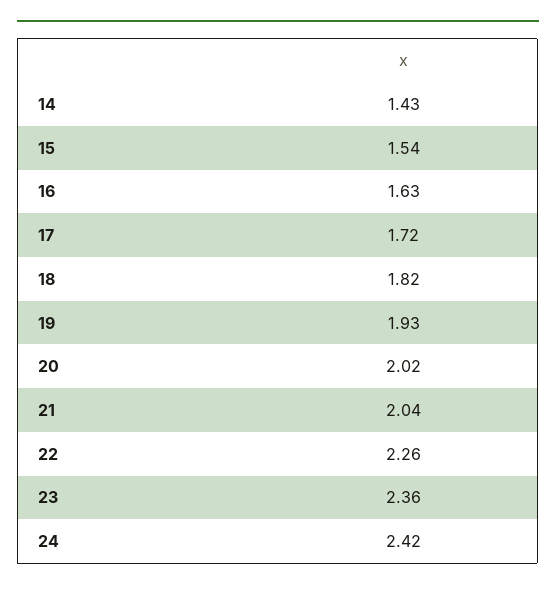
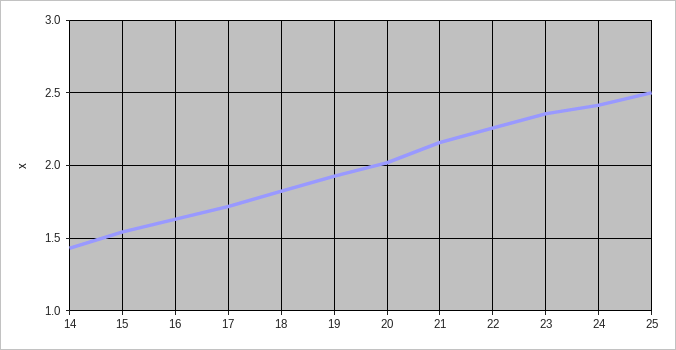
  {
    "14": 1.43,
    "15": 1.54,
    "16": 1.63,
    "17": 1.72,
    "18": 1.82,
    "19": 1.93,
    "20": 2.02,
-   "21": 2.04,
+   "21": 2.15,
    "22": 2.26,
    "23": 2.36,
-   "24": 2.42
+   "24": 2.42,
+   "25": 2.5
  }

